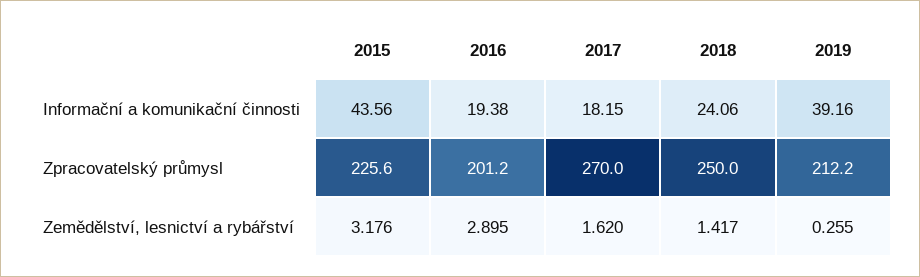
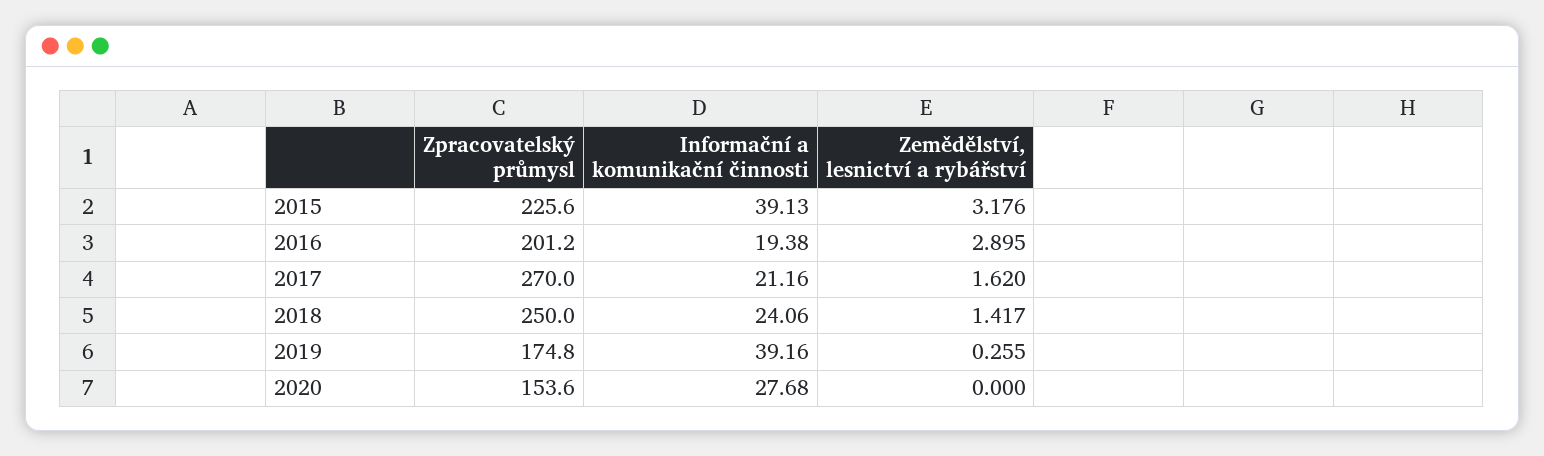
  {
    "2015": {
-     "Informační a komunikační činnosti": 43.56,
+     "Informační a komunikační činnosti": 39.13,
      "Zpracovatelský průmysl": 225.6,
      "Zemědělství, lesnictví a rybářství": 3.176
    },
    "2016": {
      "Informační a komunikační činnosti": 19.38,
      "Zpracovatelský průmysl": 201.2,
      "Zemědělství, lesnictví a rybářství": 2.895
    },
    "2017": {
-     "Informační a komunikační činnosti": 18.15,
+     "Informační a komunikační činnosti": 21.16,
      "Zpracovatelský průmysl": 270,
      "Zemědělství, lesnictví a rybářství": 1.62
    },
    "2018": {
      "Informační a komunikační činnosti": 24.06,
      "Zpracovatelský průmysl": 250,
      "Zemědělství, lesnictví a rybářství": 1.417
    },
    "2019": {
      "Informační a komunikační činnosti": 39.16,
-     "Zpracovatelský průmysl": 212.2,
+     "Zpracovatelský průmysl": 174.8,
      "Zemědělství, lesnictví a rybářství": 0.255
-   }
+   },
+   "2020": {
+     "Zpracovatelský průmysl": 153.6,
+     "Informační a komunikační činnosti": 27.68,
+     "Zemědělství, lesnictví a rybářství": 0
+   }
  }

